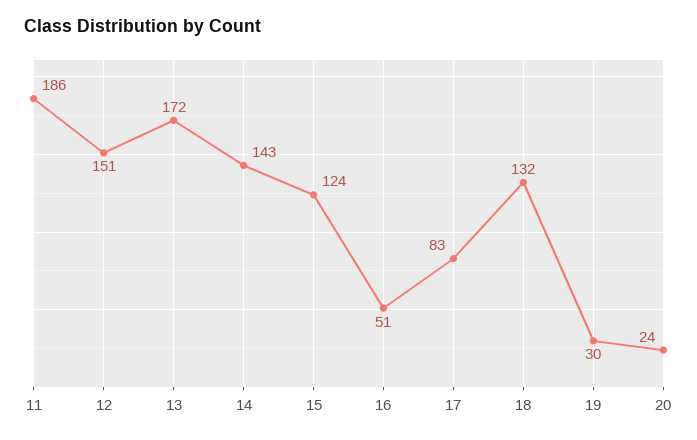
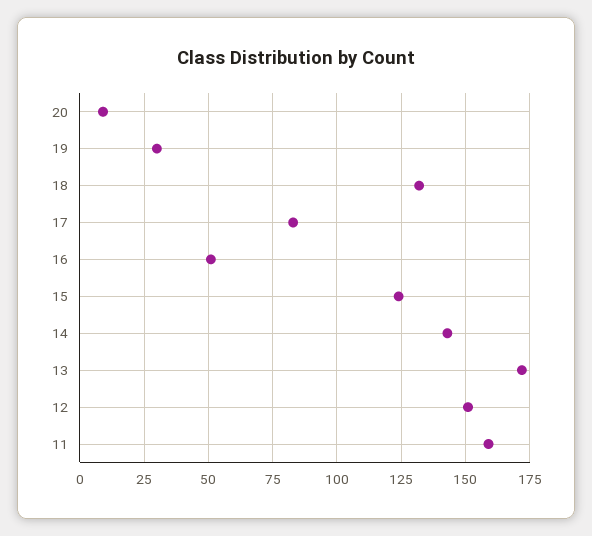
  {
-   "11": 186,
+   "11": 160,
    "12": 151,
    "13": 172,
    "14": 143,
    "15": 124,
    "16": 51,
    "17": 83,
    "18": 132,
    "19": 30,
-   "20": 24
+   "20": 10
  }

